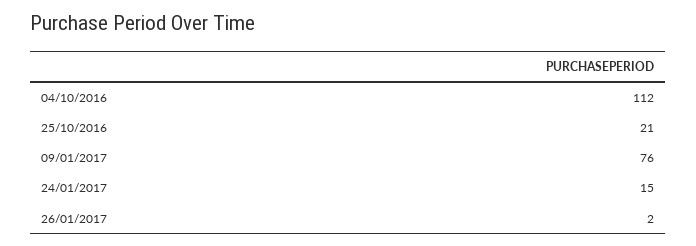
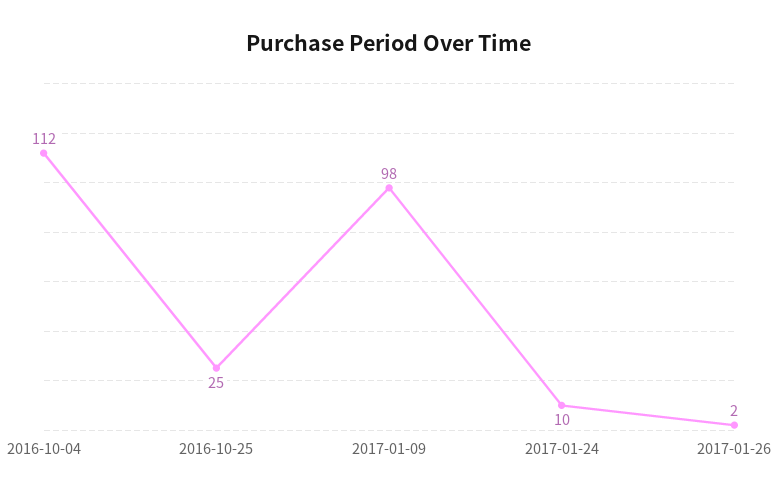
  {
    "04/10/2016": 112,
-   "25/10/2016": 21,
+   "25/10/2016": 25,
-   "09/01/2017": 76,
+   "09/01/2017": 98,
-   "24/01/2017": 15,
+   "24/01/2017": 10,
    "26/01/2017": 2
  }

